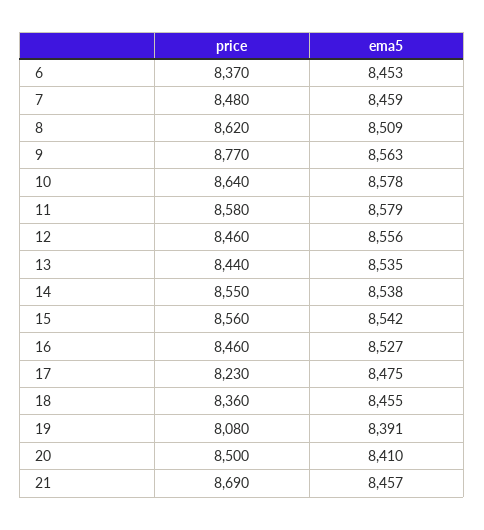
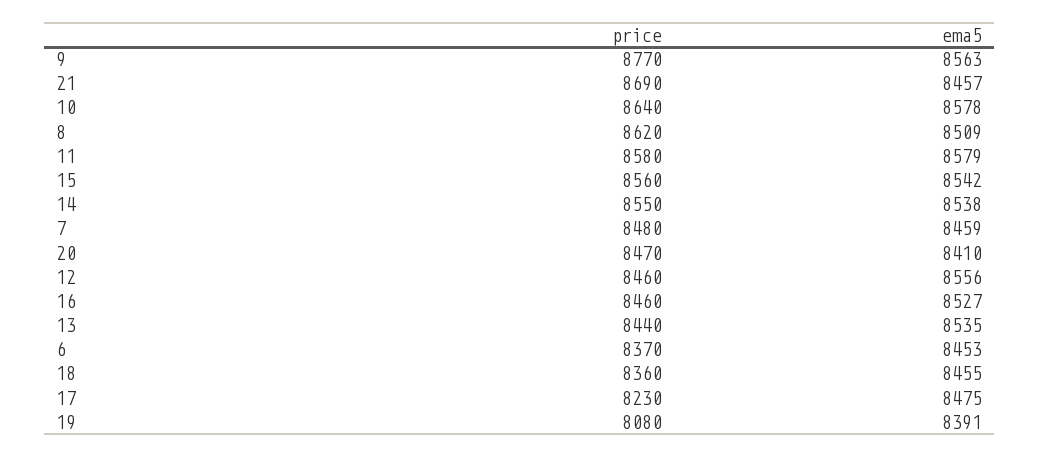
  {
    "price": {
      "6": 8370,
      "7": 8480,
      "8": 8620,
      "9": 8770,
      "10": 8640,
      "11": 8580,
      "12": 8460,
      "13": 8440,
      "14": 8550,
      "15": 8560,
      "16": 8460,
      "17": 8230,
      "18": 8360,
      "19": 8080,
-     "20": 8500,
+     "20": 8470,
      "21": 8690
    },
    "ema5": {
      "6": 8453,
      "7": 8459,
      "8": 8509,
      "9": 8563,
      "10": 8578,
      "11": 8579,
      "12": 8556,
      "13": 8535,
      "14": 8538,
      "15": 8542,
      "16": 8527,
      "17": 8475,
      "18": 8455,
      "19": 8391,
      "20": 8410,
      "21": 8457
    }
  }

